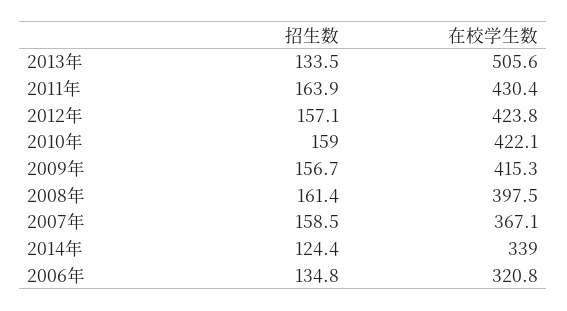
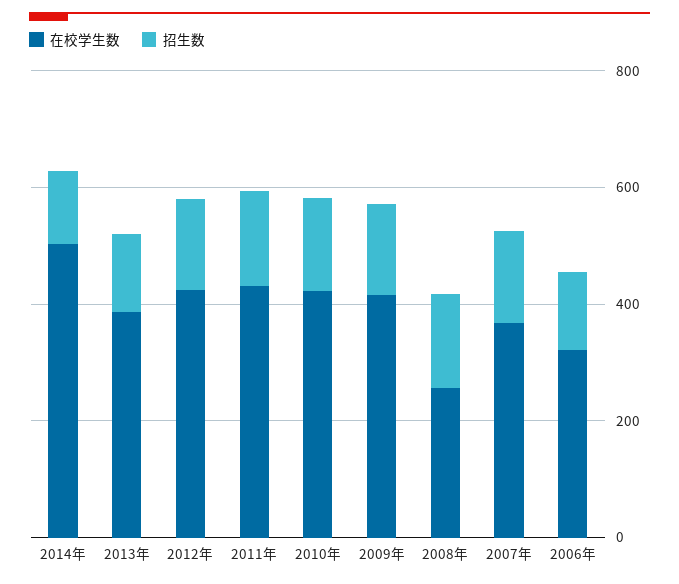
  {
    "招生数": {
      "2013年": 133.5,
      "2011年": 163.9,
      "2012年": 157.1,
      "2010年": 159,
      "2009年": 156.7,
      "2008年": 161.4,
      "2007年": 158.5,
      "2014年": 124.4,
      "2006年": 134.8
    },
    "在校学生数": {
-     "2013年": 505.6,
+     "2013年": 400,
      "2011年": 430.4,
      "2012年": 423.8,
      "2010年": 422.1,
      "2009年": 415.3,
-     "2008年": 397.5,
+     "2008年": 250,
      "2007年": 367.1,
-     "2014年": 339,
+     "2014年": 500,
      "2006年": 320.8
    }
  }

